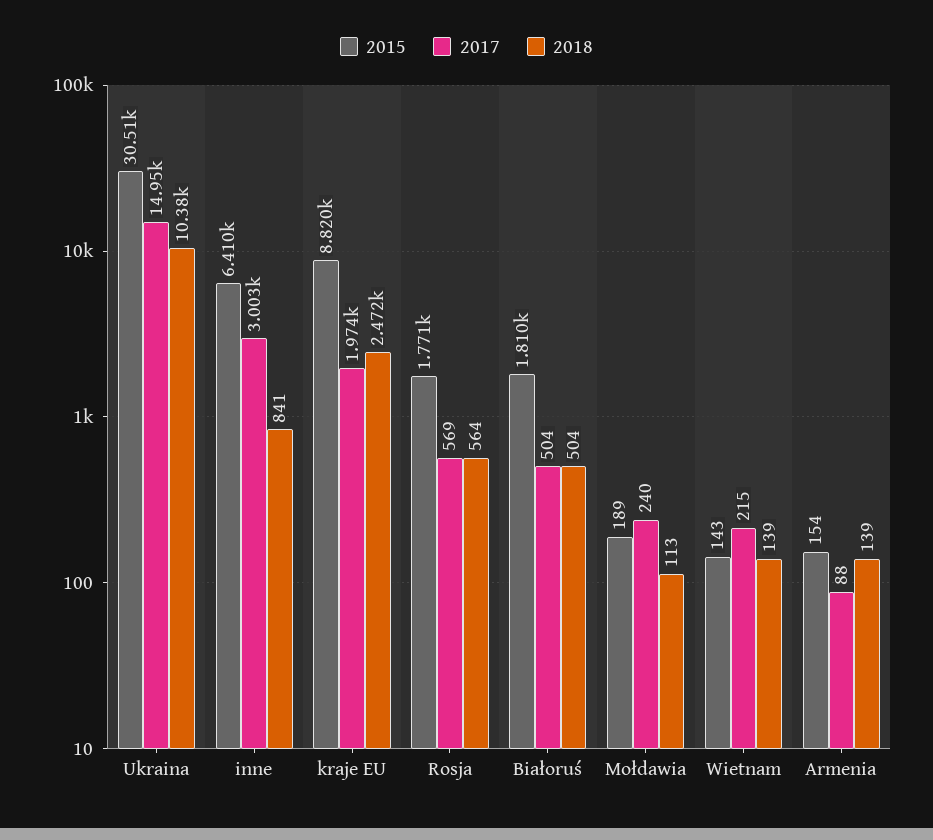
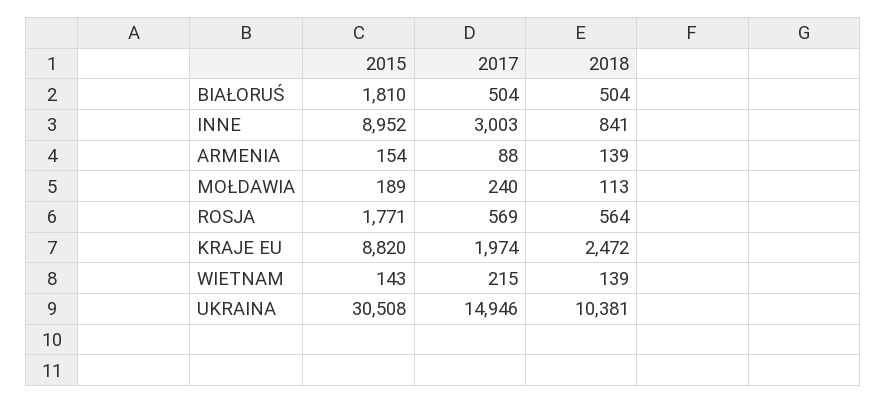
  {
    "2015": {
      "Ukraina": 30508,
-     "inne": 6410,
+     "inne": 8952,
      "kraje EU": 8820,
      "Rosja": 1771,
      "Białoruś": 1810,
      "Mołdawia": 189,
      "Wietnam": 143,
      "Armenia": 154
    },
    "2017": {
      "Ukraina": 14946,
      "inne": 3003,
      "kraje EU": 1974,
      "Rosja": 569,
      "Białoruś": 504,
      "Mołdawia": 240,
      "Wietnam": 215,
      "Armenia": 88
    },
    "2018": {
      "Ukraina": 10381,
      "inne": 841,
      "kraje EU": 2472,
      "Rosja": 564,
      "Białoruś": 504,
      "Mołdawia": 113,
      "Wietnam": 139,
      "Armenia": 139
    }
  }

